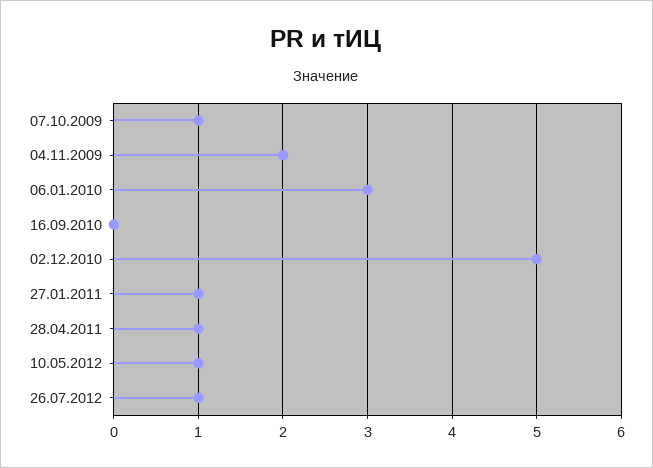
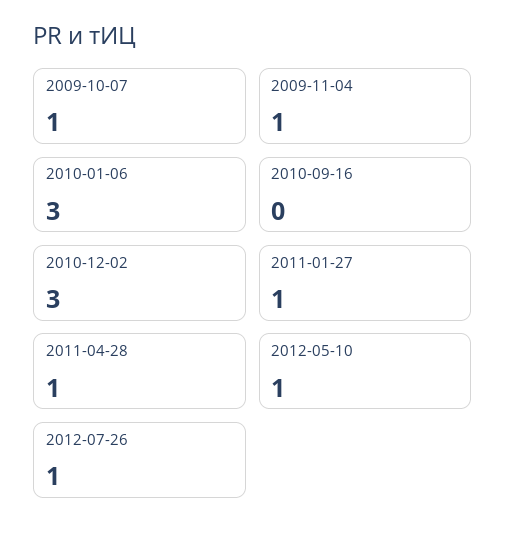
  {
    "07.10.2009": 1,
-   "04.11.2009": 2,
+   "04.11.2009": 1,
    "06.01.2010": 3,
    "16.09.2010": 0,
-   "02.12.2010": 5,
+   "02.12.2010": 3,
    "27.01.2011": 1,
    "28.04.2011": 1,
    "10.05.2012": 1,
    "26.07.2012": 1
  }

